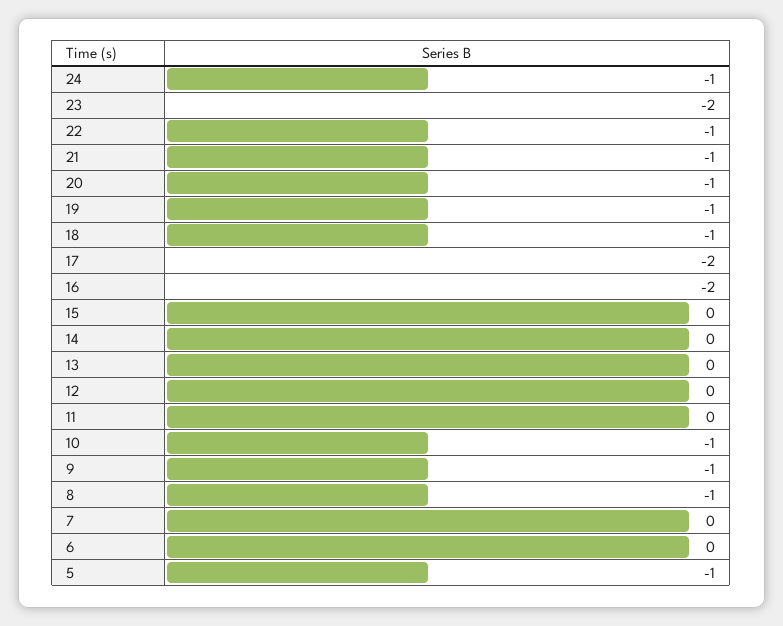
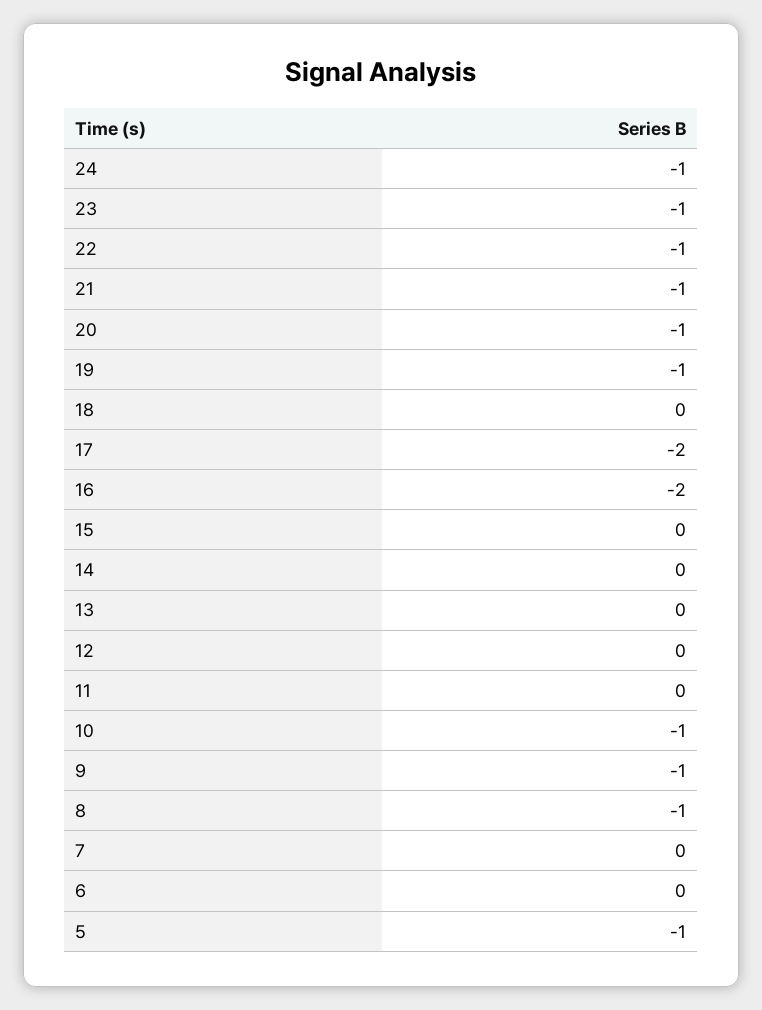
  {
    "24": -1,
-   "23": -2,
+   "23": -1,
    "22": -1,
    "21": -1,
    "20": -1,
    "19": -1,
-   "18": -1,
+   "18": 0,
    "17": -2,
    "16": -2,
    "15": 0,
    "14": 0,
    "13": 0,
    "12": 0,
    "11": 0,
    "10": -1,
    "9": -1,
    "8": -1,
    "7": 0,
    "6": 0,
    "5": -1
  }

